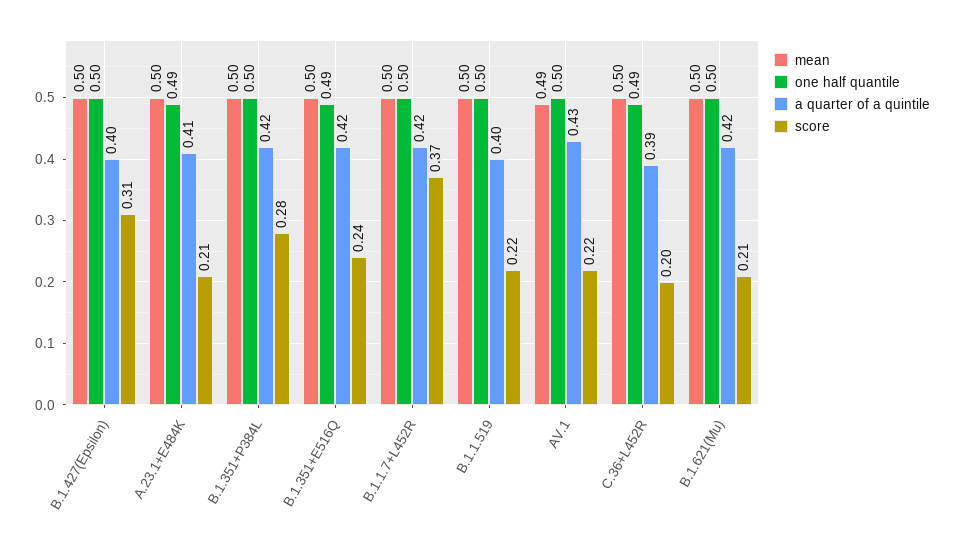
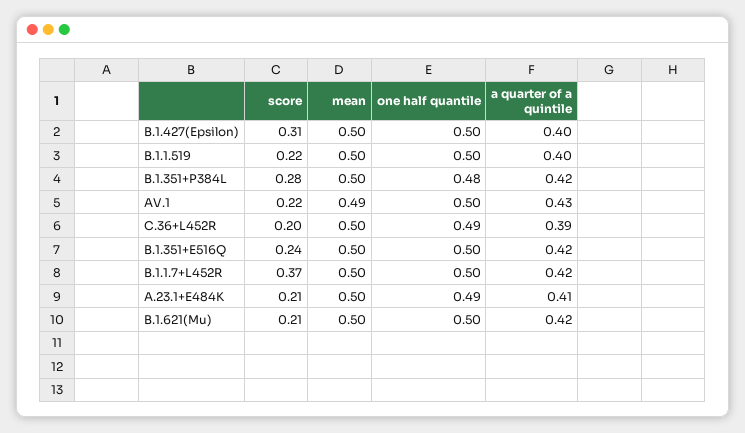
  {
    "mean": {
      "B.1.427(Epsilon)": 0.5,
      "A.23.1+E484K": 0.5,
      "B.1.351+P384L": 0.5,
      "B.1.351+E516Q": 0.5,
      "B.1.1.7+L452R": 0.5,
      "B.1.1.519": 0.5,
      "AV.1": 0.49,
      "C.36+L452R": 0.5,
      "B.1.621(Mu)": 0.5
    },
    "one half quantile": {
      "B.1.427(Epsilon)": 0.5,
      "A.23.1+E484K": 0.49,
-     "B.1.351+P384L": 0.5,
+     "B.1.351+P384L": 0.48,
-     "B.1.351+E516Q": 0.49,
+     "B.1.351+E516Q": 0.5,
      "B.1.1.7+L452R": 0.5,
      "B.1.1.519": 0.5,
      "AV.1": 0.5,
      "C.36+L452R": 0.49,
      "B.1.621(Mu)": 0.5
    },
    "a quarter of a quintile": {
      "B.1.427(Epsilon)": 0.4,
      "A.23.1+E484K": 0.41,
      "B.1.351+P384L": 0.42,
      "B.1.351+E516Q": 0.42,
      "B.1.1.7+L452R": 0.42,
      "B.1.1.519": 0.4,
      "AV.1": 0.43,
      "C.36+L452R": 0.39,
      "B.1.621(Mu)": 0.42
    },
    "score": {
      "B.1.427(Epsilon)": 0.31,
      "A.23.1+E484K": 0.21,
      "B.1.351+P384L": 0.28,
      "B.1.351+E516Q": 0.24,
      "B.1.1.7+L452R": 0.37,
      "B.1.1.519": 0.22,
      "AV.1": 0.22,
      "C.36+L452R": 0.2,
      "B.1.621(Mu)": 0.21
    }
  }

